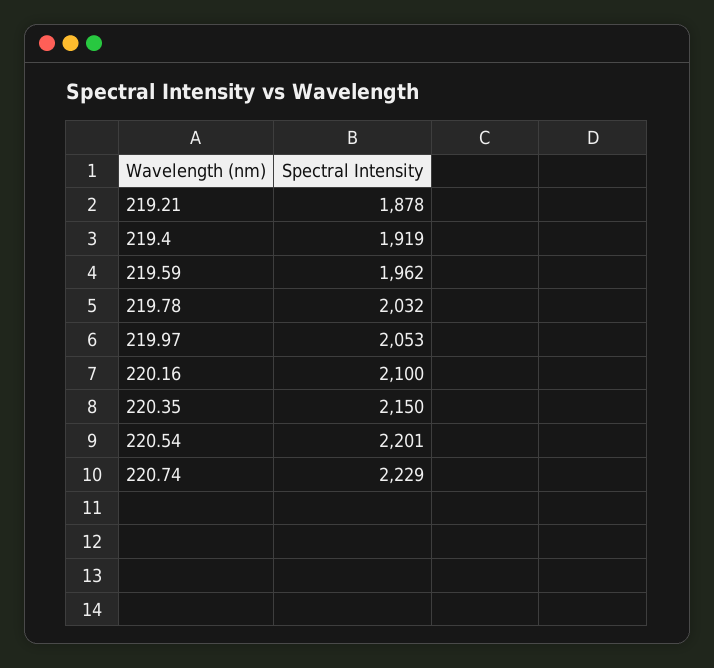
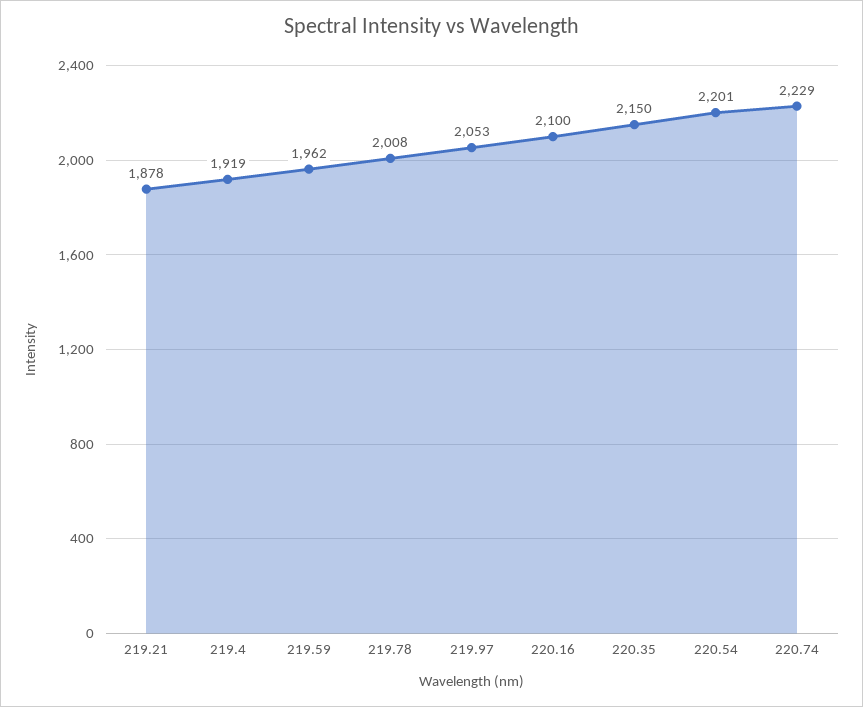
  {
    "219.21": 1878,
    "219.4": 1919,
    "219.59": 1962,
-   "219.78": 2032,
+   "219.78": 2008,
    "219.97": 2053,
    "220.16": 2100,
    "220.35": 2150,
    "220.54": 2201,
    "220.74": 2229
  }

